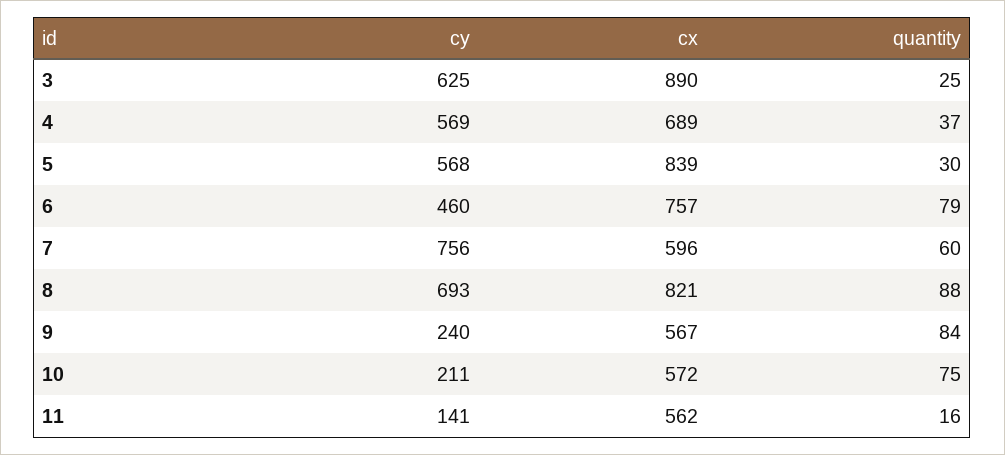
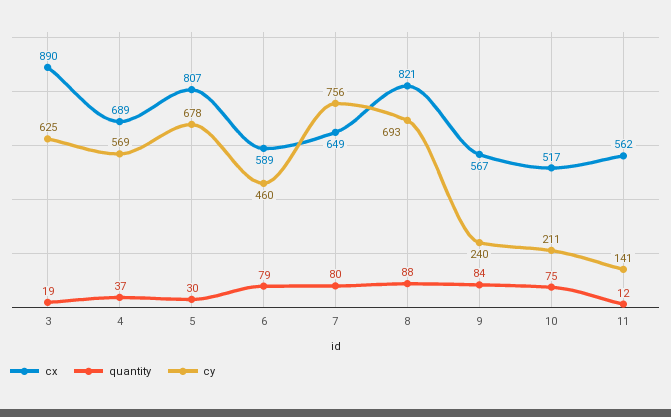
  {
    "cy": {
      "3": 625,
      "4": 569,
-     "5": 568,
+     "5": 678,
      "6": 460,
      "7": 756,
      "8": 693,
      "9": 240,
      "10": 211,
      "11": 141
    },
    "cx": {
      "3": 890,
      "4": 689,
-     "5": 839,
+     "5": 807,
-     "6": 757,
+     "6": 589,
-     "7": 596,
+     "7": 649,
      "8": 821,
      "9": 567,
-     "10": 572,
+     "10": 517,
      "11": 562
    },
    "quantity": {
-     "3": 25,
+     "3": 19,
      "4": 37,
      "5": 30,
      "6": 79,
-     "7": 60,
+     "7": 80,
      "8": 88,
      "9": 84,
      "10": 75,
-     "11": 16
+     "11": 12
    }
  }

